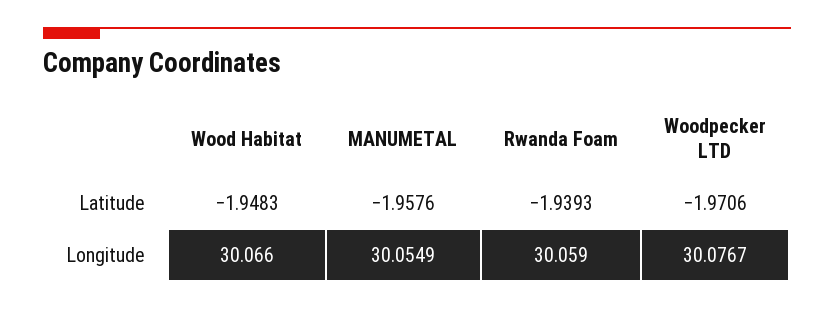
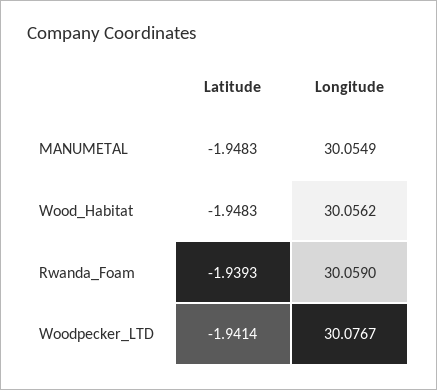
  {
    "Wood Habitat": {
      "Latitude": -1.9483,
-     "Longitude": 30.066
+     "Longitude": 30.0562
    },
    "MANUMETAL": {
-     "Latitude": -1.9576,
+     "Latitude": -1.9483,
      "Longitude": 30.0549
    },
    "Rwanda Foam": {
      "Latitude": -1.9393,
      "Longitude": 30.059
    },
    "Woodpecker LTD": {
-     "Latitude": -1.9706,
+     "Latitude": -1.9414,
      "Longitude": 30.0767
    }
  }

